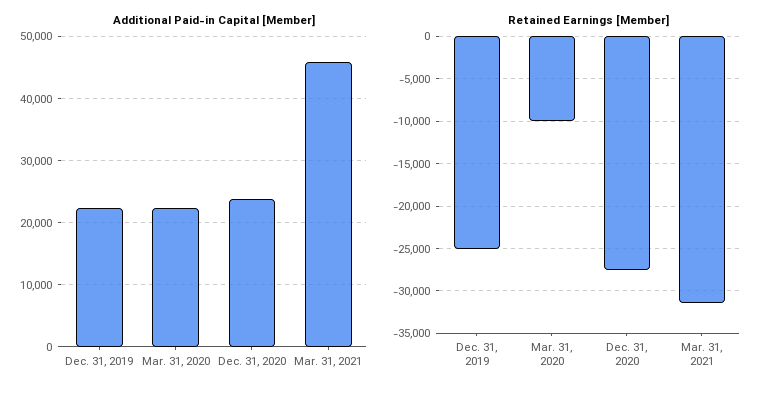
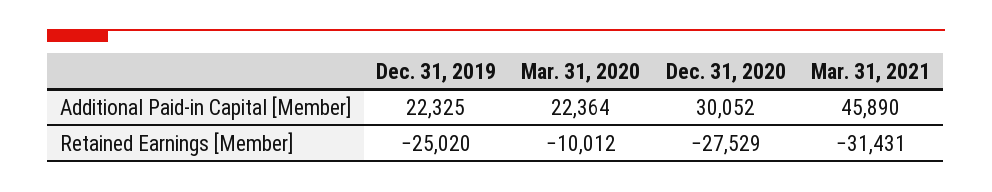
  {
    "Additional Paid-in Capital [Member]": {
      "Dec. 31, 2019": 22325,
      "Mar. 31, 2020": 22364,
-     "Dec. 31, 2020": 24000,
+     "Dec. 31, 2020": 30052,
      "Mar. 31, 2021": 45890
    },
    "Retained Earnings [Member]": {
      "Dec. 31, 2019": -25020,
      "Mar. 31, 2020": -10012,
      "Dec. 31, 2020": -27529,
      "Mar. 31, 2021": -31431
    }
  }

